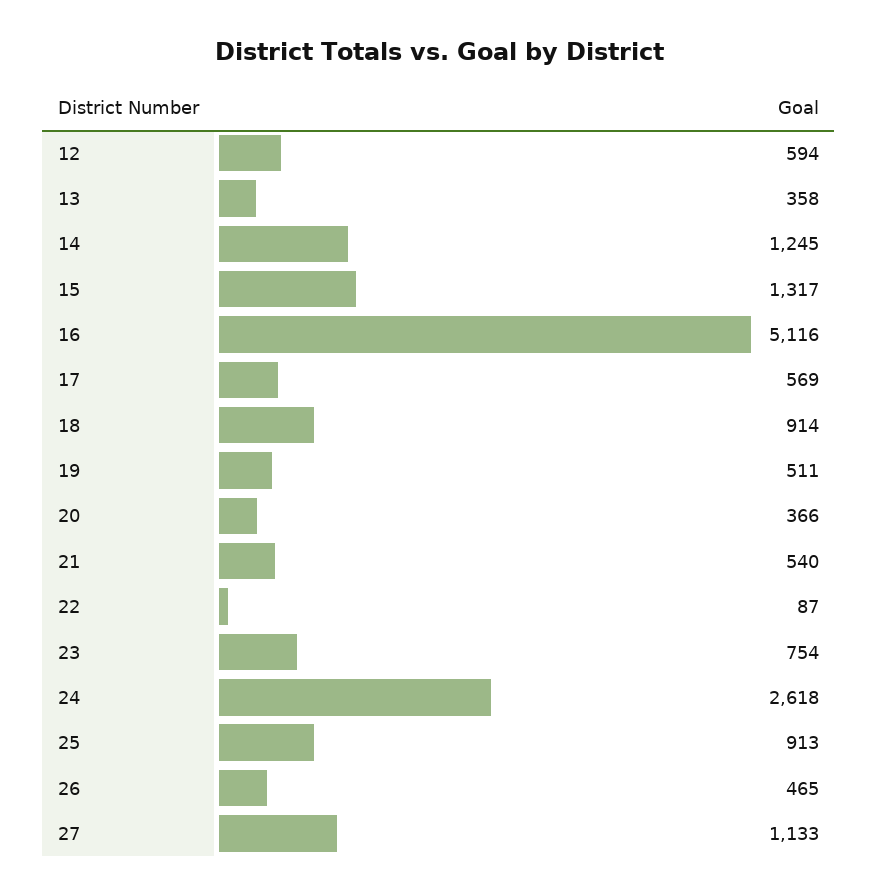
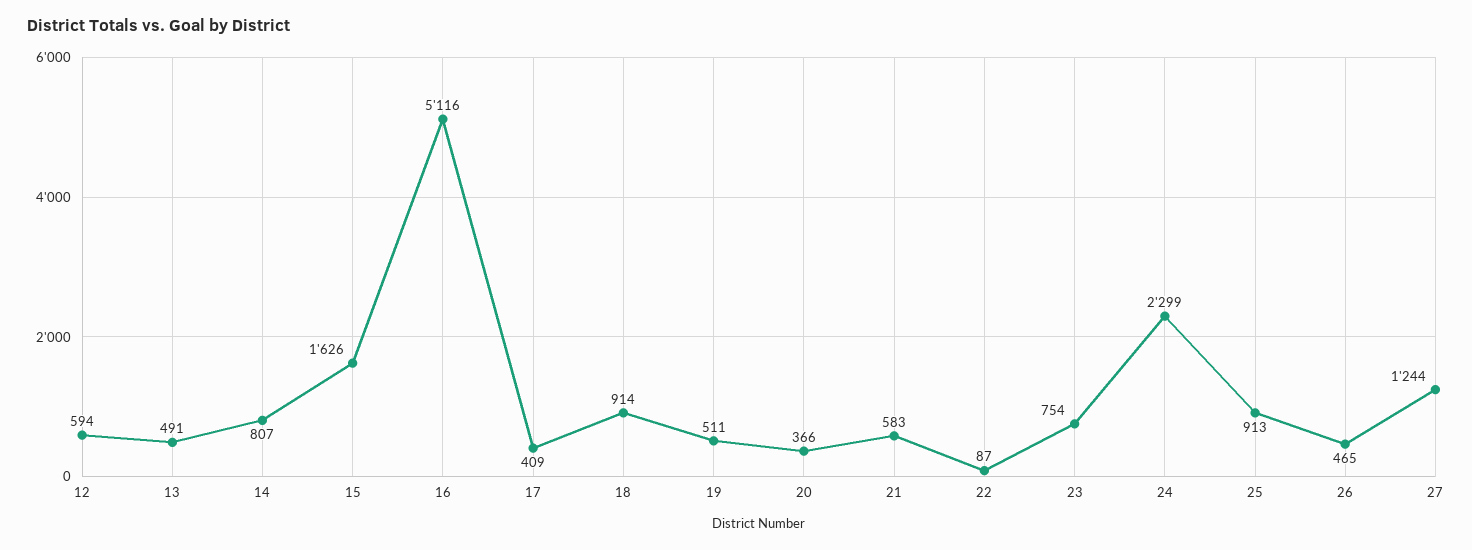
  {
    "12": 594,
-   "13": 358,
+   "13": 491,
-   "14": 1245,
+   "14": 807,
-   "15": 1317,
+   "15": 1626,
    "16": 5116,
-   "17": 569,
+   "17": 409,
    "18": 914,
    "19": 511,
    "20": 366,
-   "21": 540,
+   "21": 583,
    "22": 87,
    "23": 754,
-   "24": 2618,
+   "24": 2299,
    "25": 913,
    "26": 465,
-   "27": 1133
+   "27": 1244
  }

